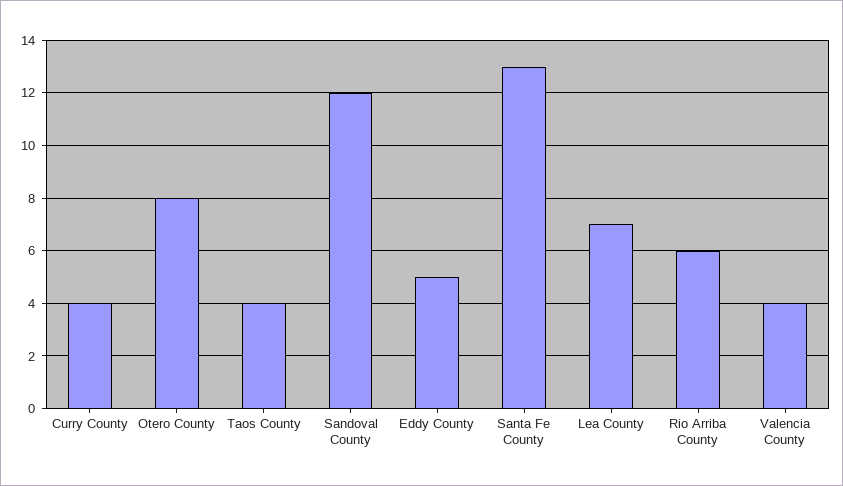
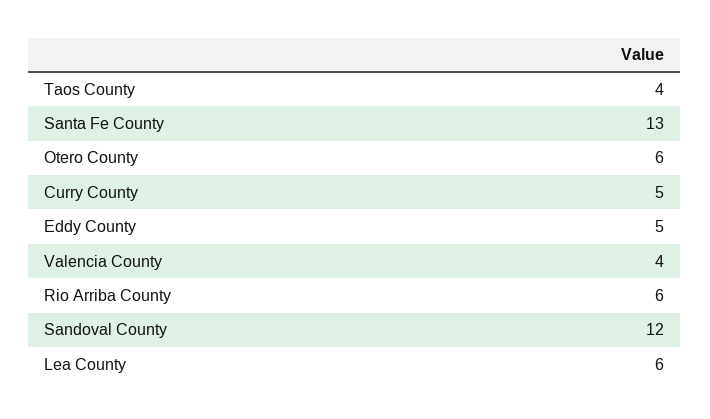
  {
-   "Curry County": 4,
+   "Curry County": 5,
-   "Otero County": 8,
+   "Otero County": 6,
    "Taos County": 4,
    "Sandoval County": 12,
    "Eddy County": 5,
    "Santa Fe County": 13,
-   "Lea County": 7,
+   "Lea County": 6,
    "Rio Arriba County": 6,
    "Valencia County": 4
  }

